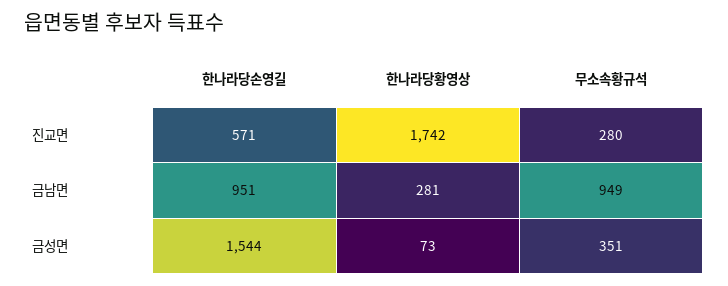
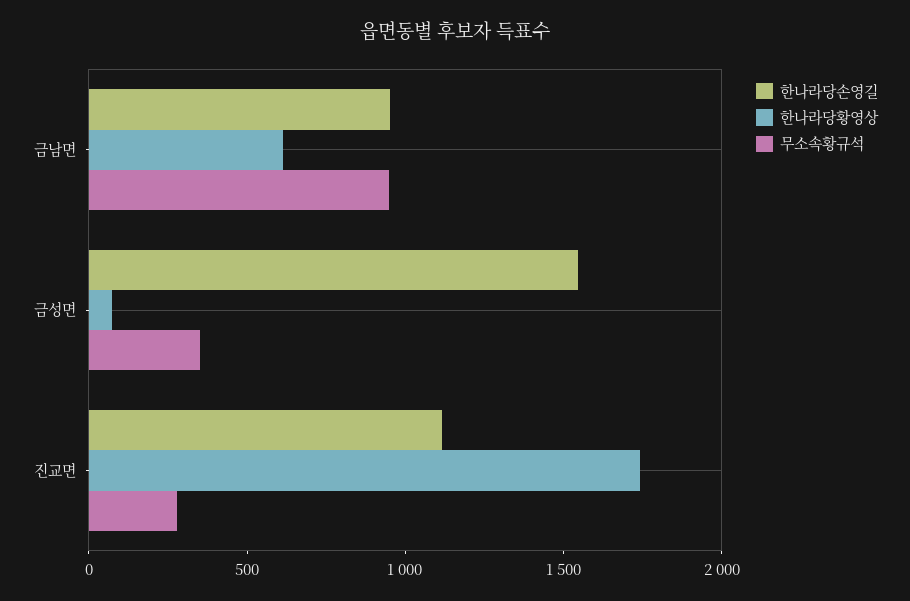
  {
    "한나라당손영길": {
-     "진교면": 571,
+     "진교면": 1100,
      "금남면": 951,
      "금성면": 1544
    },
    "한나라당황영상": {
      "진교면": 1742,
-     "금남면": 281,
+     "금남면": 600,
      "금성면": 73
    },
    "무소속황규석": {
      "진교면": 280,
      "금남면": 949,
      "금성면": 351
    }
  }

